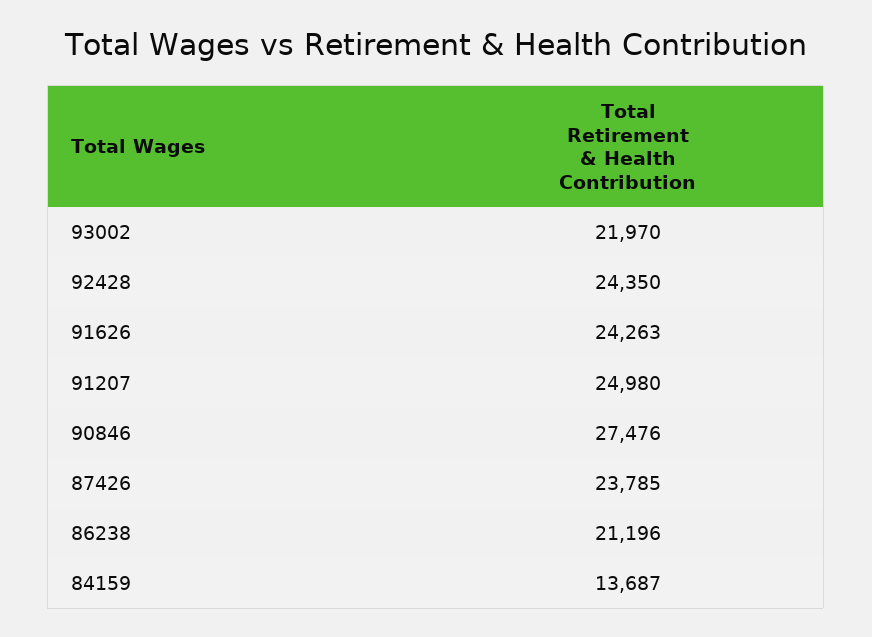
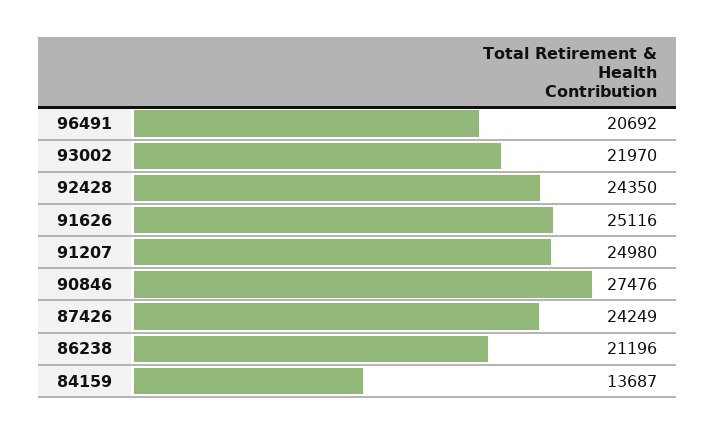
  {
    "93002": 21970,
    "92428": 24350,
-   "91626": 24263,
+   "91626": 25116,
    "91207": 24980,
    "90846": 27476,
-   "87426": 23785,
+   "87426": 24249,
    "86238": 21196,
-   "84159": 13687
+   "84159": 13687,
+   "96491": 20692
  }

